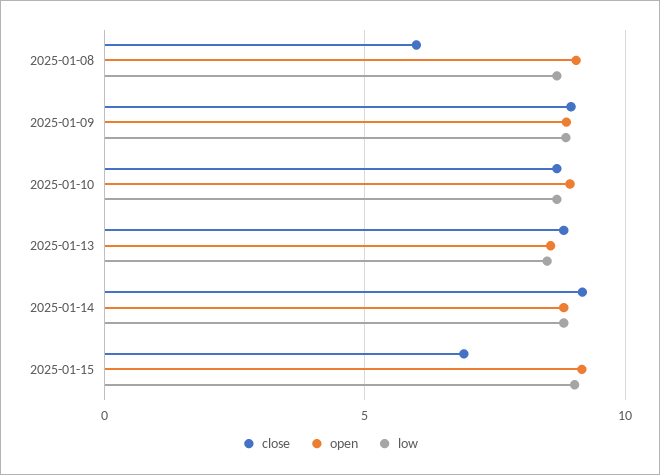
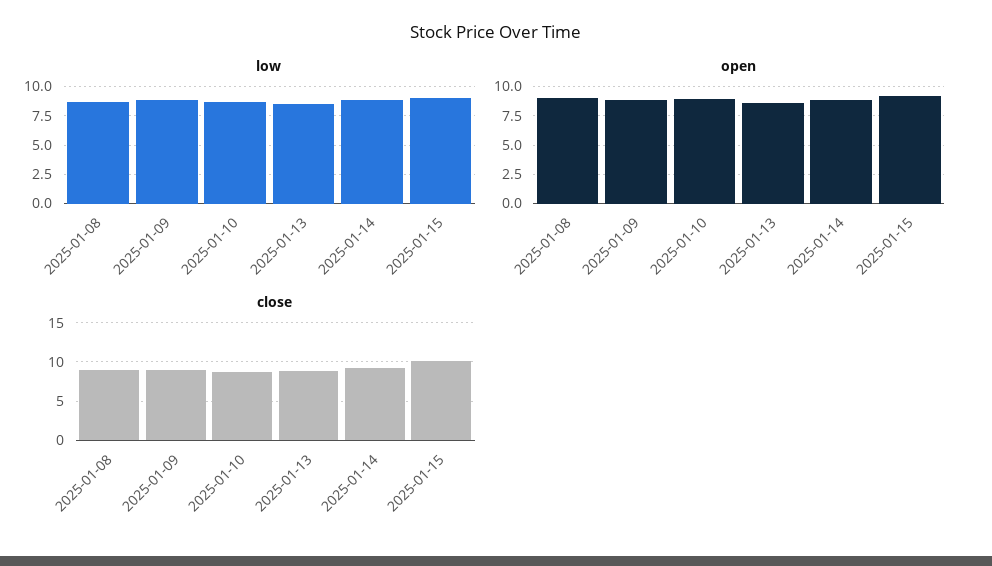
  {
    "close": {
-     "2025-01-08": 6,
+     "2025-01-08": 9,
      "2025-01-09": 9,
      "2025-01-10": 8.5,
      "2025-01-13": 9,
      "2025-01-14": 9,
-     "2025-01-15": 7
+     "2025-01-15": 10
    },
    "open": {
      "2025-01-08": 9,
      "2025-01-09": 9,
      "2025-01-10": 9,
      "2025-01-13": 8.5,
      "2025-01-14": 9,
      "2025-01-15": 9
    },
    "low": {
      "2025-01-08": 8.5,
      "2025-01-09": 9,
      "2025-01-10": 8.5,
      "2025-01-13": 8.5,
      "2025-01-14": 9,
      "2025-01-15": 9
    }
  }

